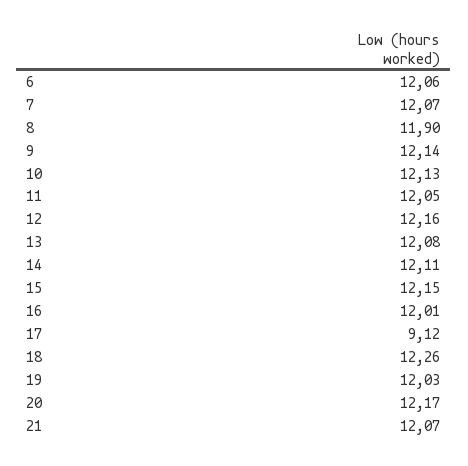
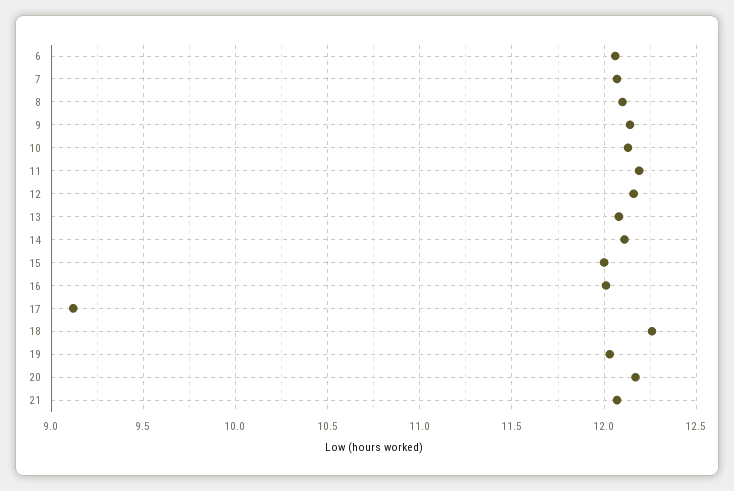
  {
    "6": 12.06,
    "7": 12.07,
-   "8": 11.9,
+   "8": 12.1,
    "9": 12.14,
    "10": 12.13,
-   "11": 12.05,
+   "11": 12.2,
    "12": 12.16,
    "13": 12.08,
    "14": 12.11,
-   "15": 12.15,
+   "15": 12,
    "16": 12.01,
    "17": 9.12,
    "18": 12.26,
    "19": 12.03,
    "20": 12.17,
    "21": 12.07
  }

